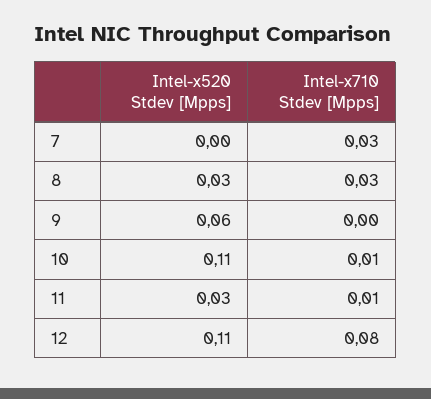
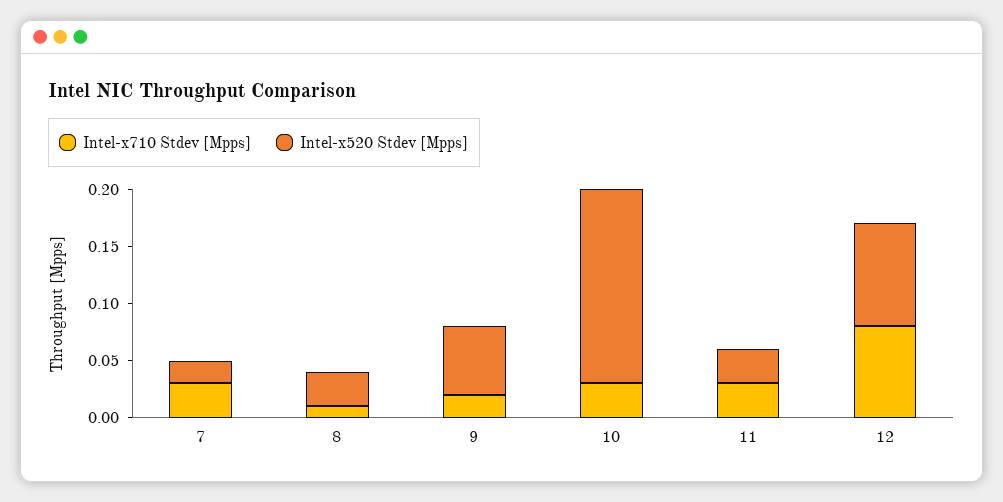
  {
    "Intel-x520 Stdev [Mpps]": {
-     "7": 0,
+     "7": 0.02,
      "8": 0.03,
      "9": 0.06,
-     "10": 0.11,
+     "10": 0.17,
      "11": 0.03,
-     "12": 0.11
+     "12": 0.09
    },
    "Intel-x710 Stdev [Mpps]": {
      "7": 0.03,
-     "8": 0.03,
+     "8": 0.01,
-     "9": 0,
+     "9": 0.02,
-     "10": 0.01,
+     "10": 0.03,
-     "11": 0.01,
+     "11": 0.03,
      "12": 0.08
    }
  }

